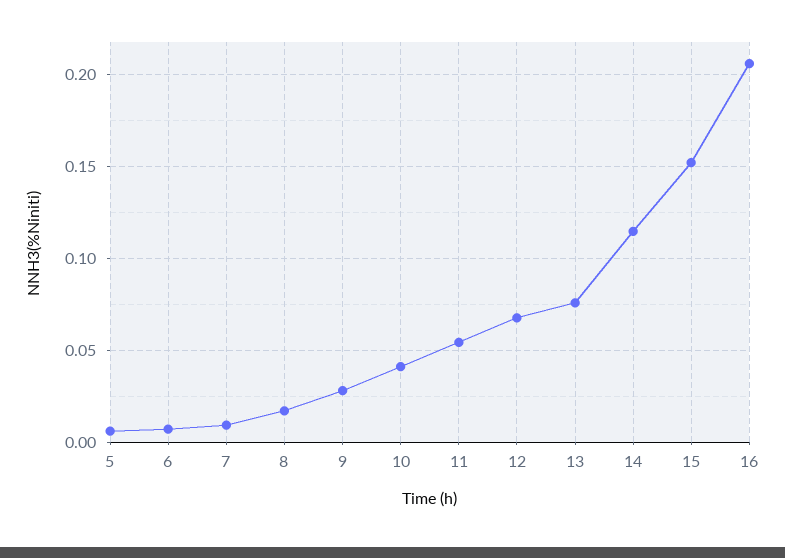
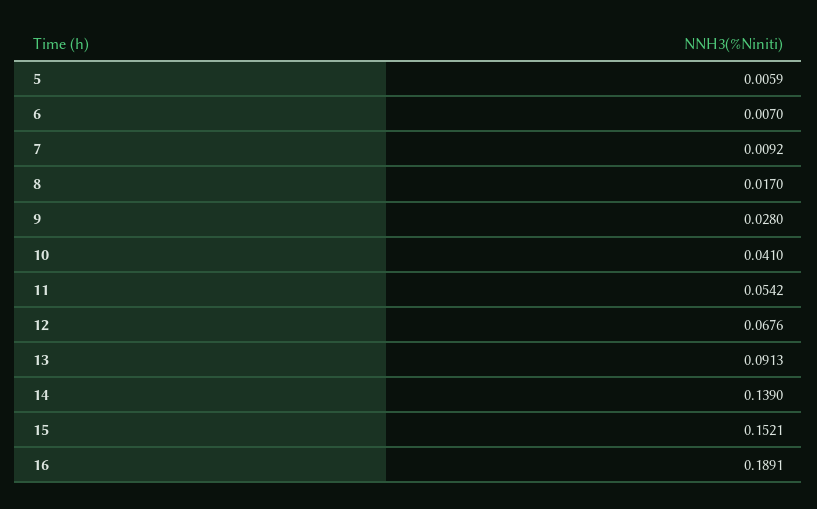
  {
    "5": 0.0059,
    "6": 0.007,
    "7": 0.0092,
    "8": 0.017,
    "9": 0.028,
    "10": 0.041,
    "11": 0.0542,
    "12": 0.0676,
-   "13": 0.075,
+   "13": 0.0913,
-   "14": 0.115,
+   "14": 0.139,
    "15": 0.1521,
-   "16": 0.205
+   "16": 0.1891
  }

